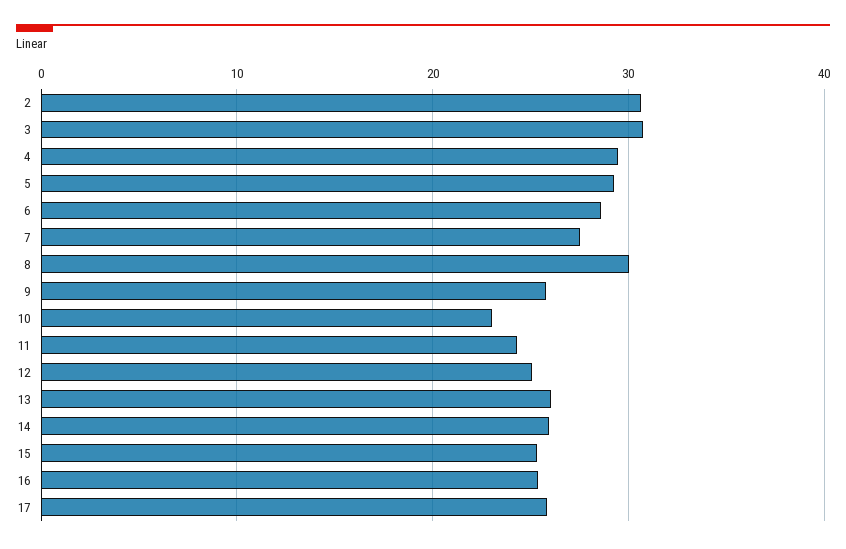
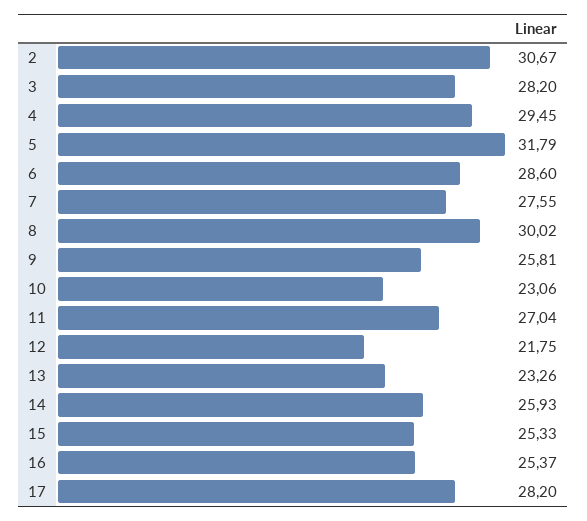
  {
    "2": 30.67,
-   "3": 31,
+   "3": 28.2,
    "4": 29.45,
-   "5": 29,
+   "5": 31.79,
    "6": 28.6,
    "7": 27.55,
    "8": 30.02,
    "9": 25.81,
    "10": 23.06,
-   "11": 24,
+   "11": 27.04,
-   "12": 25,
+   "12": 21.75,
-   "13": 26,
+   "13": 23.26,
    "14": 25.93,
    "15": 25.33,
    "16": 25.37,
-   "17": 26
+   "17": 28.2
  }

